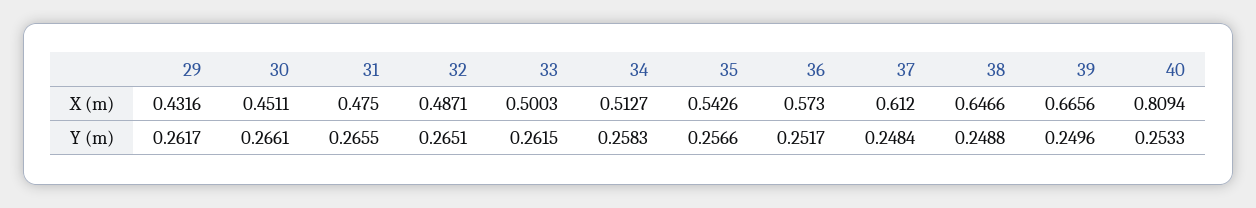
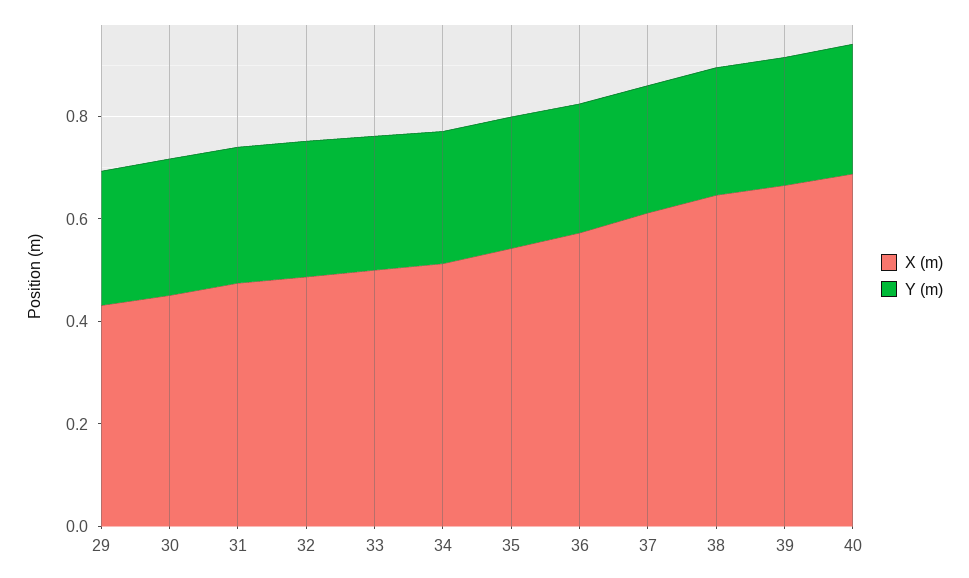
  {
    "X (m)": {
      "29": 0.4316,
      "30": 0.4511,
      "31": 0.475,
      "32": 0.4871,
      "33": 0.5003,
      "34": 0.5127,
      "35": 0.5426,
      "36": 0.573,
      "37": 0.612,
      "38": 0.6466,
      "39": 0.6656,
-     "40": 0.8094
+     "40": 0.7
    },
    "Y (m)": {
      "29": 0.2617,
      "30": 0.2661,
      "31": 0.2655,
      "32": 0.2651,
      "33": 0.2615,
      "34": 0.2583,
      "35": 0.2566,
      "36": 0.2517,
      "37": 0.2484,
      "38": 0.2488,
      "39": 0.2496,
      "40": 0.2533
    }
  }

